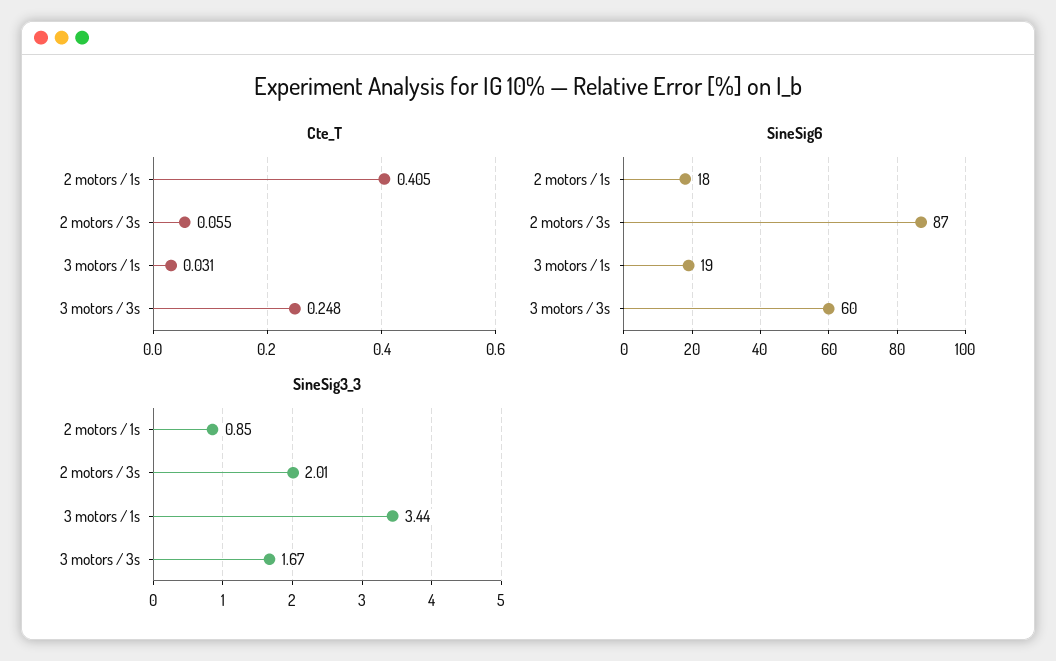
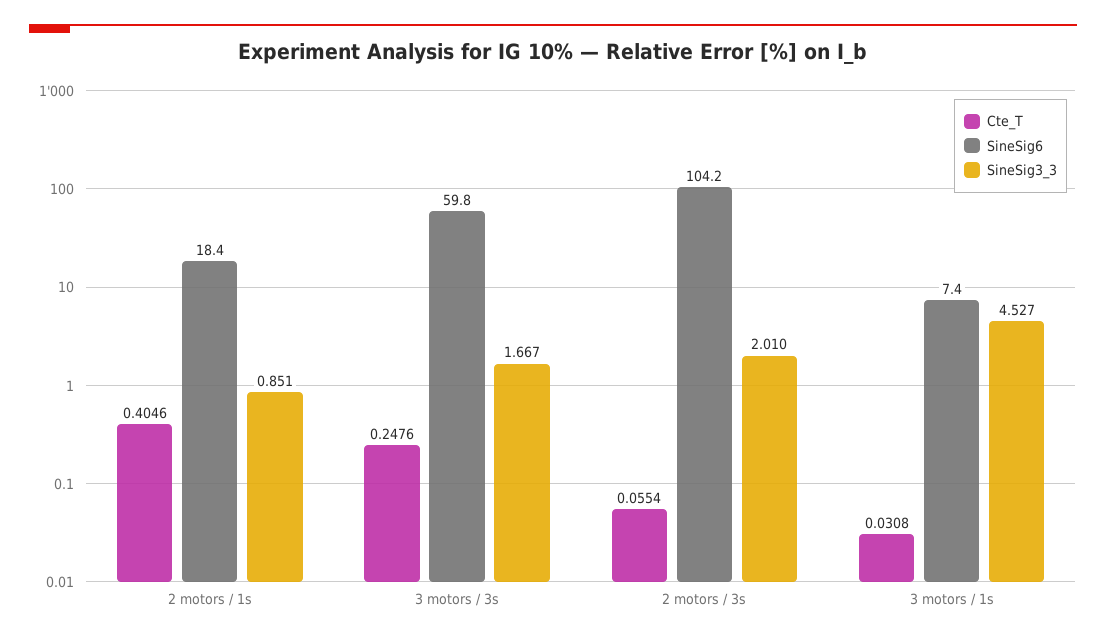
  {
    "Cte_T": {
      "2 motors / 1s": 0.4046,
      "2 motors / 3s": 0.0554,
      "3 motors / 1s": 0.0308,
      "3 motors / 3s": 0.2476
    },
    "SineSig6": {
      "2 motors / 1s": 18.4,
-     "2 motors / 3s": 87,
+     "2 motors / 3s": 104.2,
-     "3 motors / 1s": 19,
+     "3 motors / 1s": 7.4,
      "3 motors / 3s": 59.8
    },
    "SineSig3_3": {
      "2 motors / 1s": 0.851,
      "2 motors / 3s": 2.01,
-     "3 motors / 1s": 3.44,
+     "3 motors / 1s": 4.527,
      "3 motors / 3s": 1.667
    }
  }

